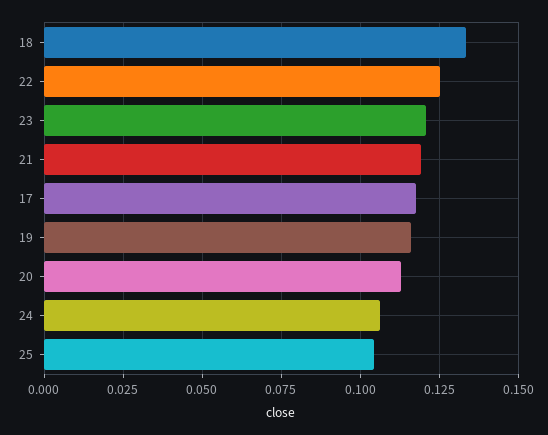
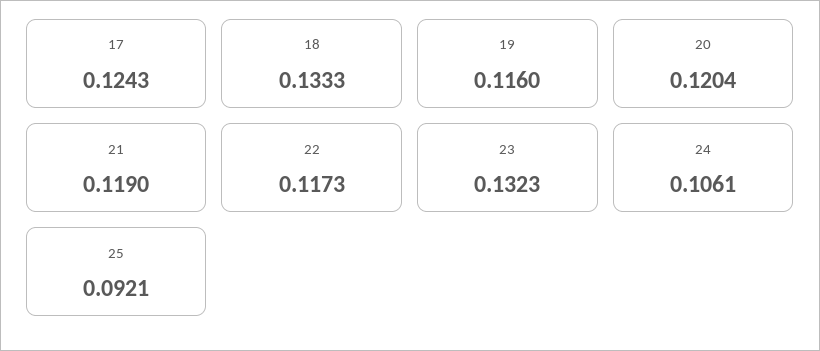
  {
    "18": 0.1333,
-   "22": 0.125,
+   "22": 0.1173,
-   "23": 0.12,
+   "23": 0.1323,
    "21": 0.119,
-   "17": 0.1175,
+   "17": 0.1243,
    "19": 0.116,
-   "20": 0.1125,
+   "20": 0.1204,
    "24": 0.1061,
-   "25": 0.105
+   "25": 0.0921
  }

